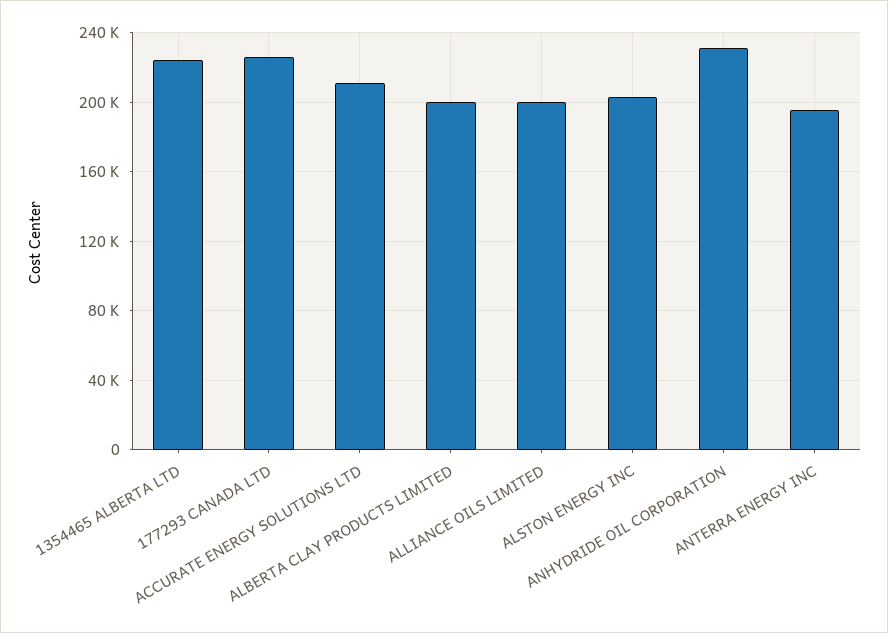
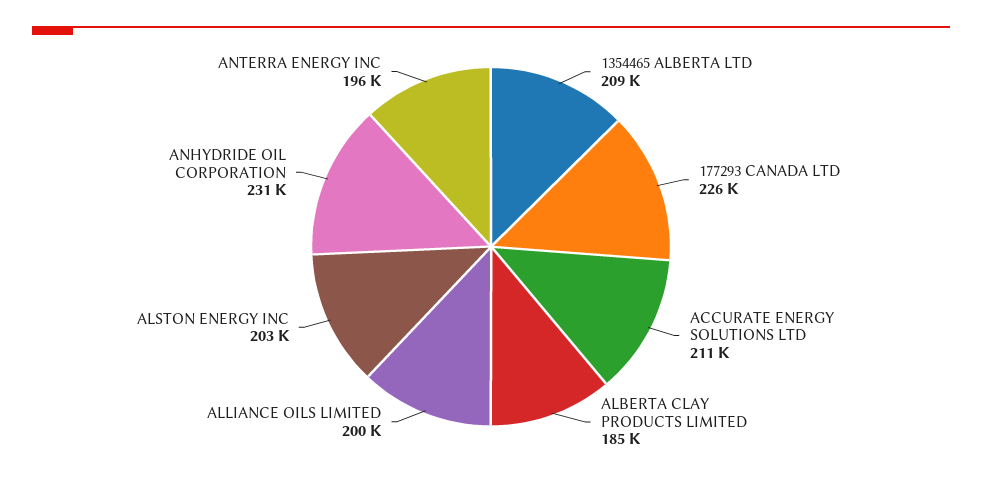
  {
-   "1354465 ALBERTA LTD": 225000,
+   "1354465 ALBERTA LTD": 209000,
    "177293 CANADA LTD": 226000,
    "ACCURATE ENERGY SOLUTIONS LTD": 211000,
-   "ALBERTA CLAY PRODUCTS LIMITED": 200000,
+   "ALBERTA CLAY PRODUCTS LIMITED": 185000,
    "ALLIANCE OILS LIMITED": 200000,
    "ALSTON ENERGY INC": 203000,
    "ANHYDRIDE OIL CORPORATION": 231000,
    "ANTERRA ENERGY INC": 196000
  }

